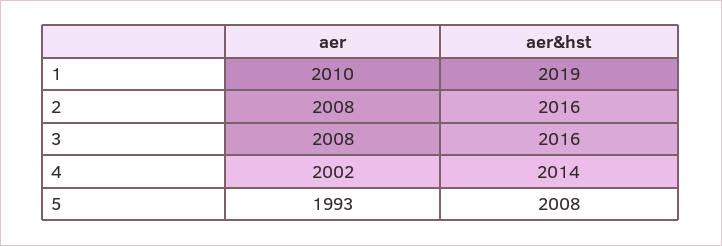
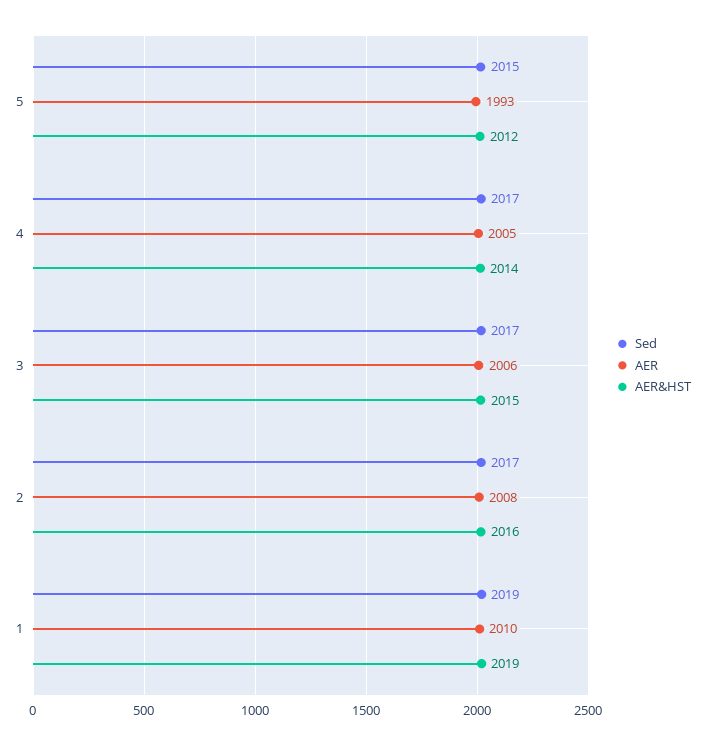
  {
    "aer": {
      "1": 2010,
      "2": 2008,
-     "3": 2008,
+     "3": 2006,
-     "4": 2002,
+     "4": 2005,
      "5": 1993
    },
    "aer&hst": {
      "1": 2019,
      "2": 2016,
-     "3": 2016,
+     "3": 2015,
      "4": 2014,
-     "5": 2008
+     "5": 2012
-   }
+   },
+   "Sed": {
+     "5": 2015,
+     "4": 2017,
+     "3": 2017,
+     "2": 2017,
+     "1": 2019
+   }
  }

